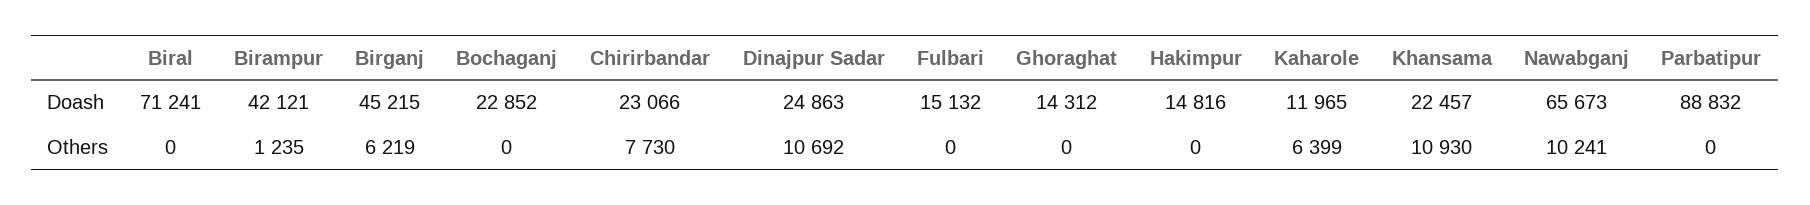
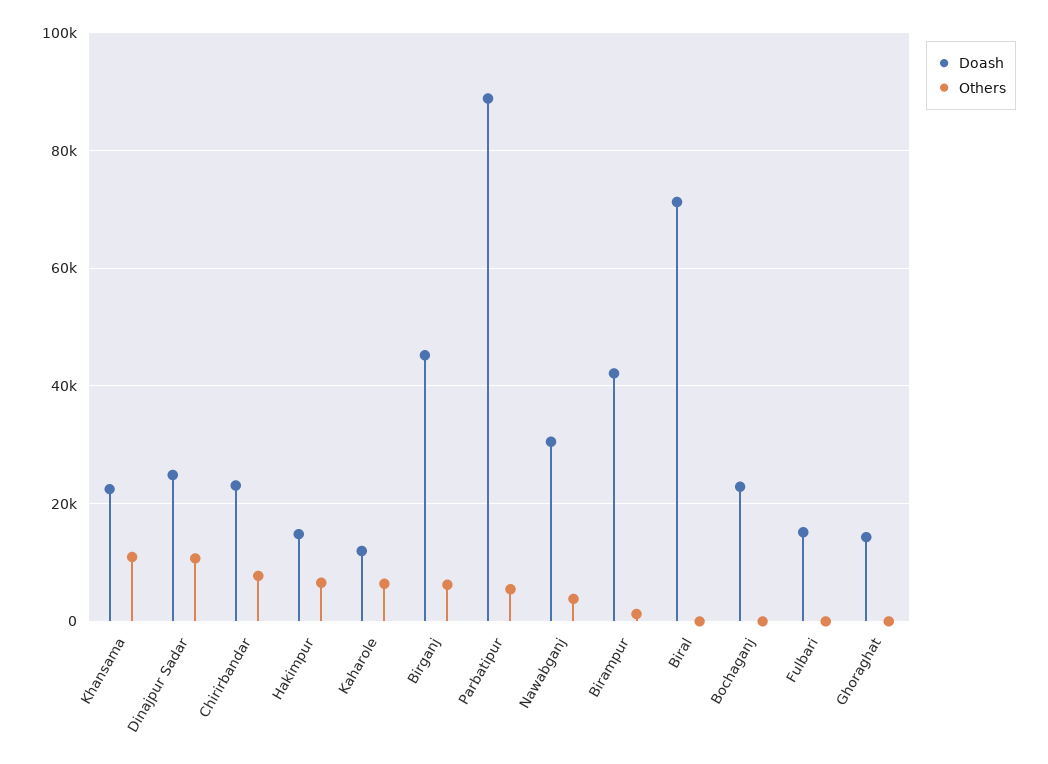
  {
    "Doash": {
      "Biral": 71241,
      "Birampur": 42121,
      "Birganj": 45215,
      "Bochaganj": 22852,
      "Chirirbandar": 23066,
      "Dinajpur Sadar": 24863,
      "Fulbari": 15132,
      "Ghoraghat": 14312,
      "Hakimpur": 14816,
      "Kaharole": 11965,
      "Khansama": 22457,
-     "Nawabganj": 65673,
+     "Nawabganj": 30000,
      "Parbatipur": 88832
    },
    "Others": {
      "Biral": 0,
      "Birampur": 1235,
      "Birganj": 6219,
      "Bochaganj": 0,
      "Chirirbandar": 7730,
      "Dinajpur Sadar": 10692,
      "Fulbari": 0,
      "Ghoraghat": 0,
-     "Hakimpur": 0,
+     "Hakimpur": 6000,
      "Kaharole": 6399,
      "Khansama": 10930,
-     "Nawabganj": 10241,
+     "Nawabganj": 4000,
-     "Parbatipur": 0
+     "Parbatipur": 6000
    }
  }

